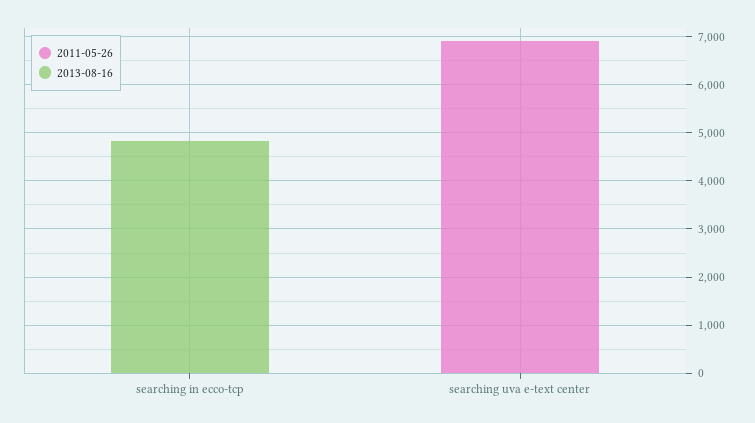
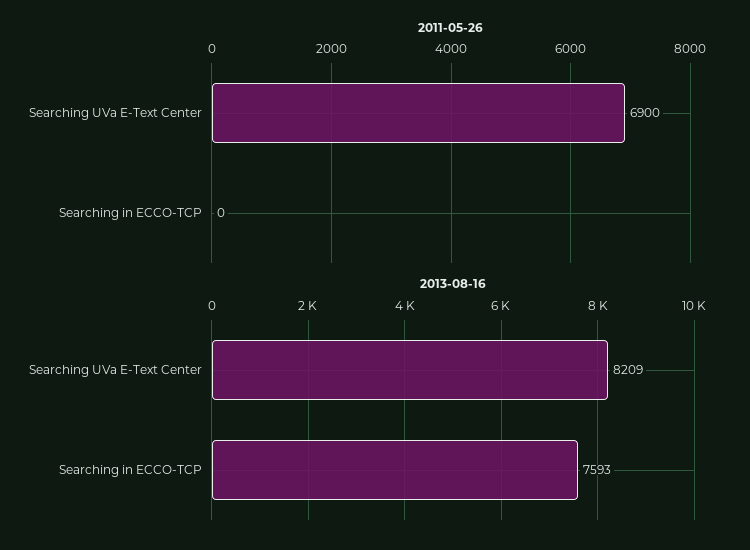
  {
    "2011-05-26": {
      "searching in ecco-tcp": 0,
      "searching uva e-text center": 6900
    },
    "2013-08-16": {
-     "searching in ecco-tcp": 4800,
+     "searching in ecco-tcp": 7593,
-     "searching uva e-text center": 0
+     "searching uva e-text center": 8209
    }
  }

